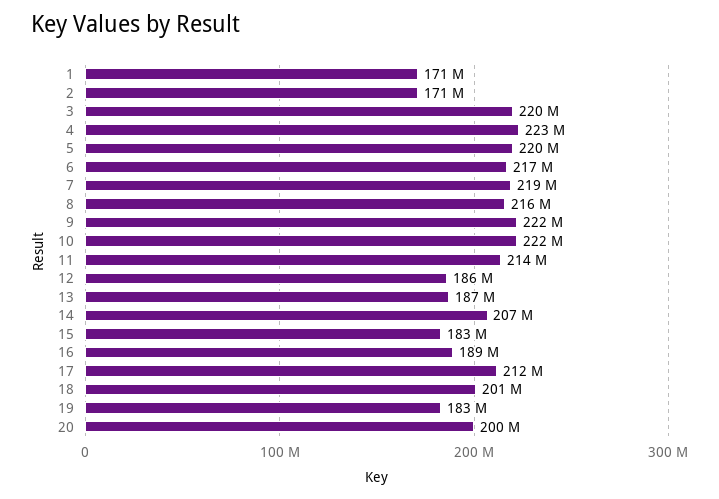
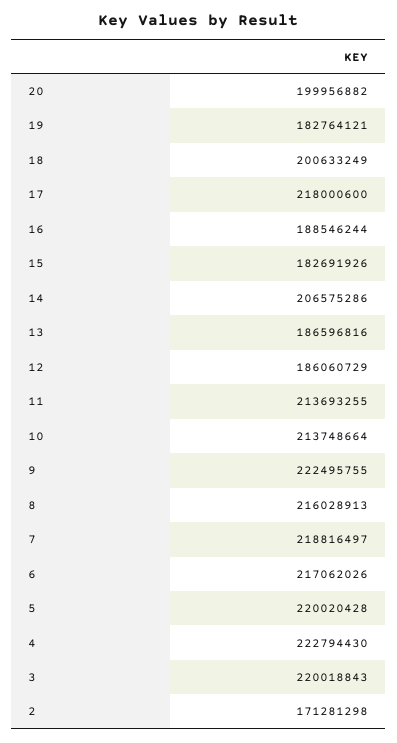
  {
-   "1": 171000000,
    "2": 171281298,
    "3": 220018843,
    "4": 222794430,
    "5": 220020428,
    "6": 217062026,
    "7": 218816497,
    "8": 216028913,
    "9": 222495755,
-   "10": 222000000,
+   "10": 213748664,
    "11": 213693255,
    "12": 186060729,
    "13": 186596816,
    "14": 206575286,
    "15": 182691926,
    "16": 188546244,
-   "17": 212000000,
+   "17": 218000600,
    "18": 200633249,
    "19": 182764121,
    "20": 199956882
  }

